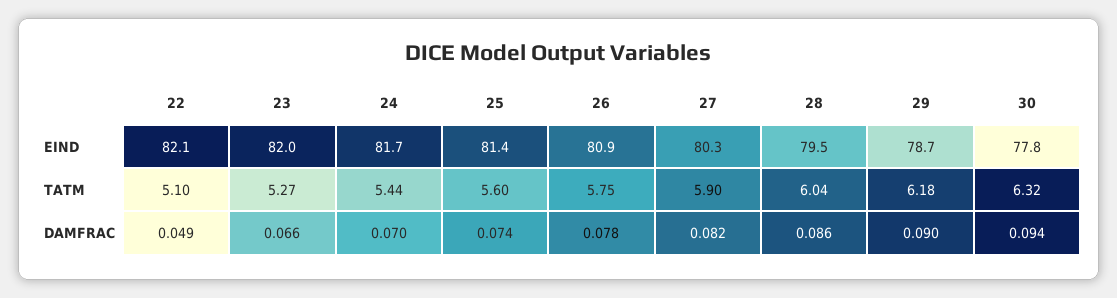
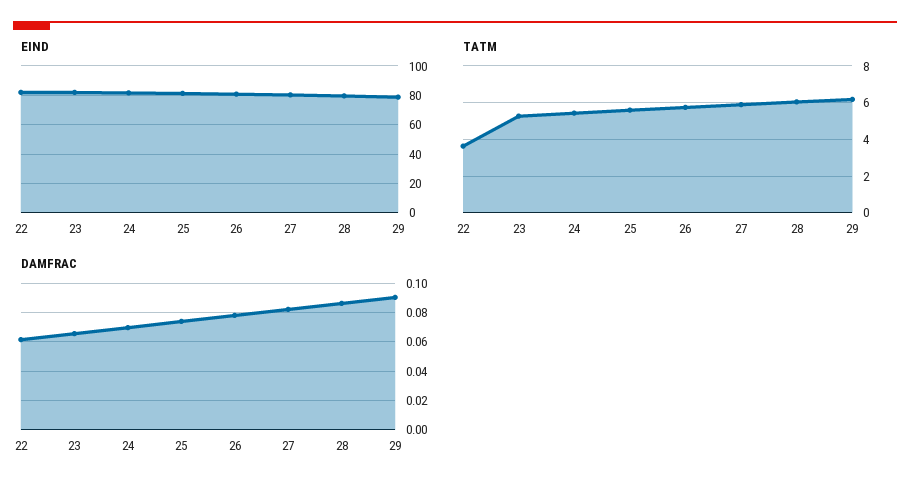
  {
    "EIND": {
      "22": 82.1,
      "23": 82,
      "24": 81.7,
      "25": 81.4,
      "26": 80.9,
      "27": 80.3,
      "28": 79.5,
-     "29": 78.7,
+     "29": 78.7
-     "30": 77.8
    },
    "TATM": {
-     "22": 5.1,
+     "22": 3.5,
      "23": 5.27,
      "24": 5.44,
      "25": 5.6,
      "26": 5.75,
      "27": 5.9,
      "28": 6.04,
-     "29": 6.18,
+     "29": 6.18
-     "30": 6.32
    },
    "DAMFRAC": {
-     "22": 0.049,
+     "22": 0.06,
      "23": 0.066,
      "24": 0.07,
      "25": 0.074,
      "26": 0.078,
      "27": 0.082,
      "28": 0.086,
-     "29": 0.09,
+     "29": 0.09
-     "30": 0.094
    }
  }

